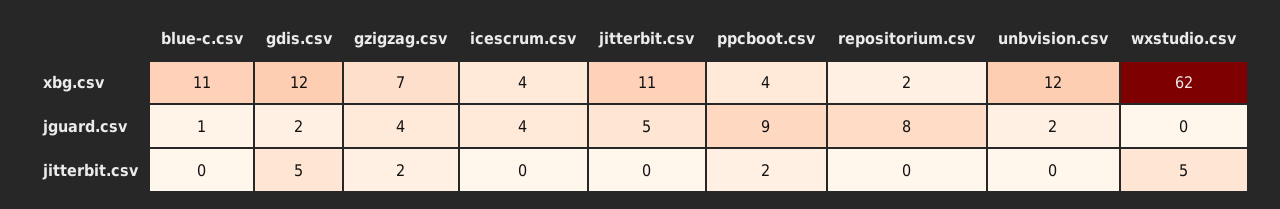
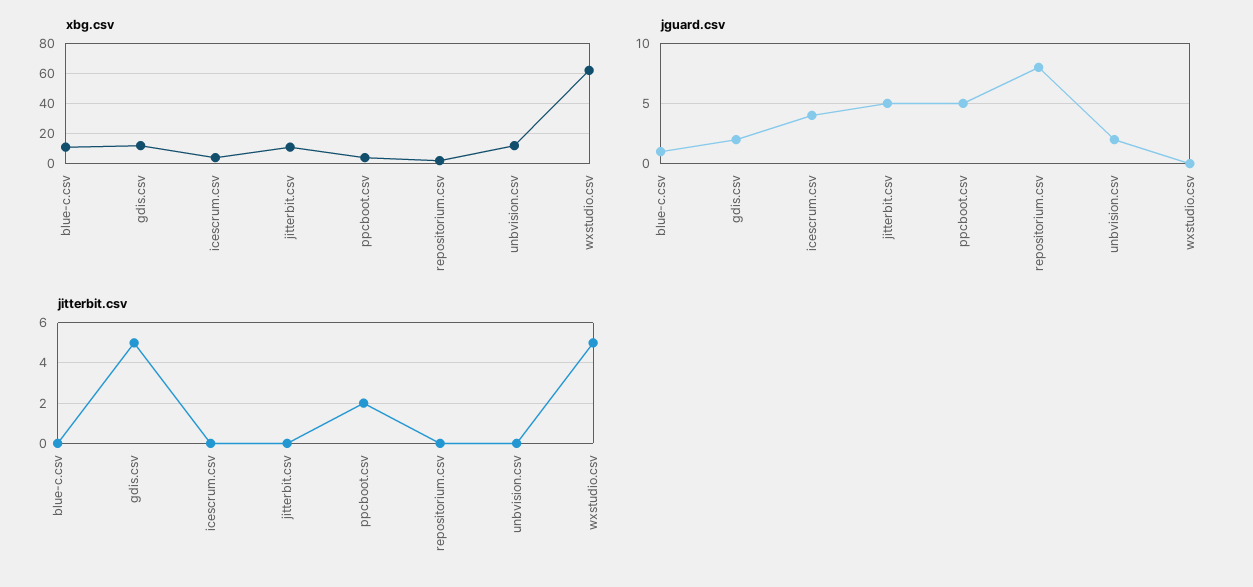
  {
    "xbg.csv": {
      "blue-c.csv": 11,
      "gdis.csv": 12,
-     "gzigzag.csv": 7,
      "icescrum.csv": 4,
      "jitterbit.csv": 11,
      "ppcboot.csv": 4,
      "repositorium.csv": 2,
      "unbvision.csv": 12,
      "wxstudio.csv": 62
    },
    "jguard.csv": {
      "blue-c.csv": 1,
      "gdis.csv": 2,
-     "gzigzag.csv": 4,
      "icescrum.csv": 4,
      "jitterbit.csv": 5,
-     "ppcboot.csv": 9,
+     "ppcboot.csv": 5,
      "repositorium.csv": 8,
      "unbvision.csv": 2,
      "wxstudio.csv": 0
    },
    "jitterbit.csv": {
      "blue-c.csv": 0,
      "gdis.csv": 5,
-     "gzigzag.csv": 2,
      "icescrum.csv": 0,
      "jitterbit.csv": 0,
      "ppcboot.csv": 2,
      "repositorium.csv": 0,
      "unbvision.csv": 0,
      "wxstudio.csv": 5
    }
  }

